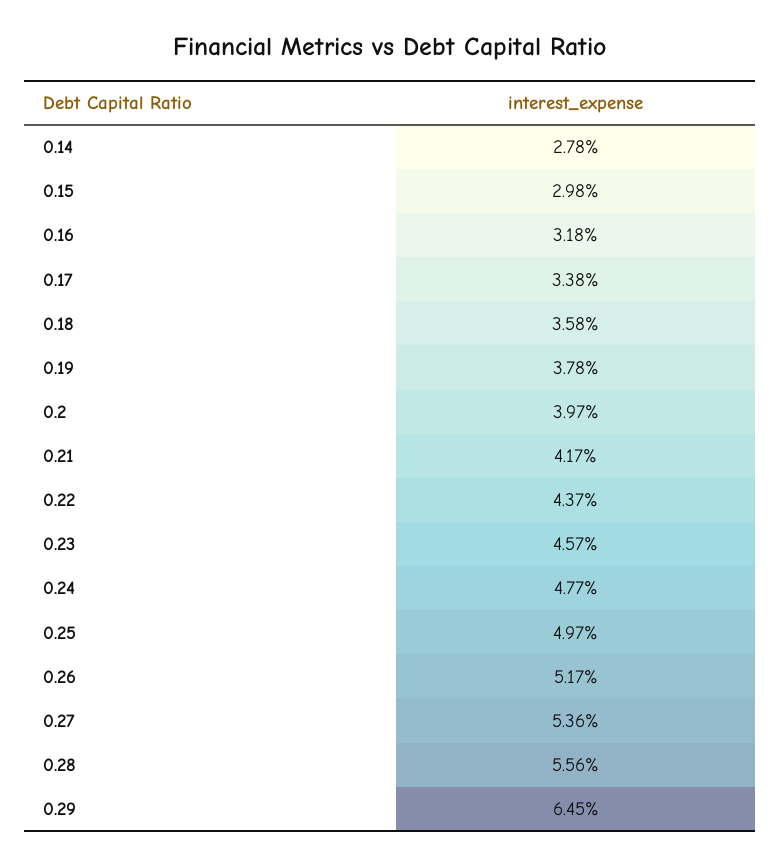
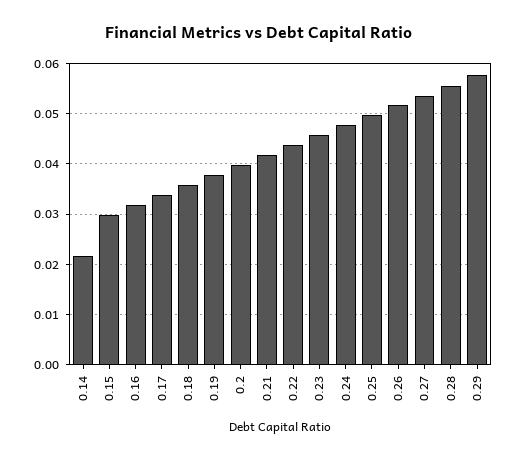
  {
-   "0.14": 0.0278,
+   "0.14": 0.022,
    "0.15": 0.0298,
    "0.16": 0.0318,
    "0.17": 0.0338,
    "0.18": 0.0358,
    "0.19": 0.0378,
    "0.2": 0.0397,
    "0.21": 0.0417,
    "0.22": 0.0437,
    "0.23": 0.0457,
    "0.24": 0.0477,
    "0.25": 0.0497,
    "0.26": 0.0517,
    "0.27": 0.0536,
    "0.28": 0.0556,
-   "0.29": 0.0645
+   "0.29": 0.058
  }

